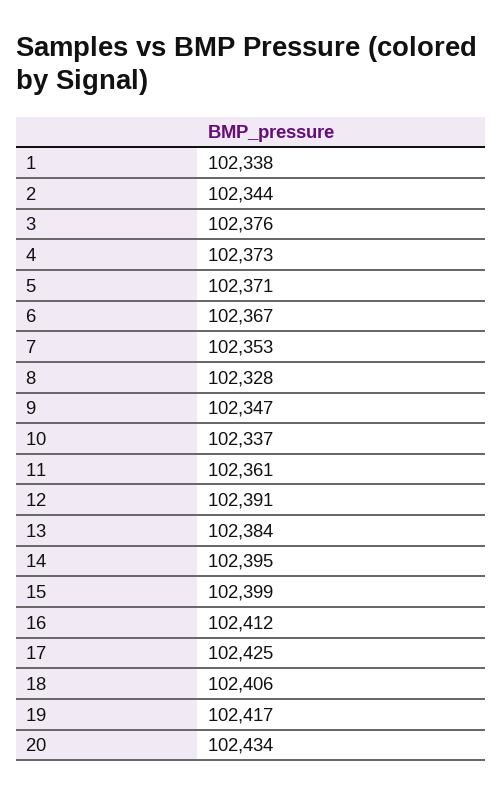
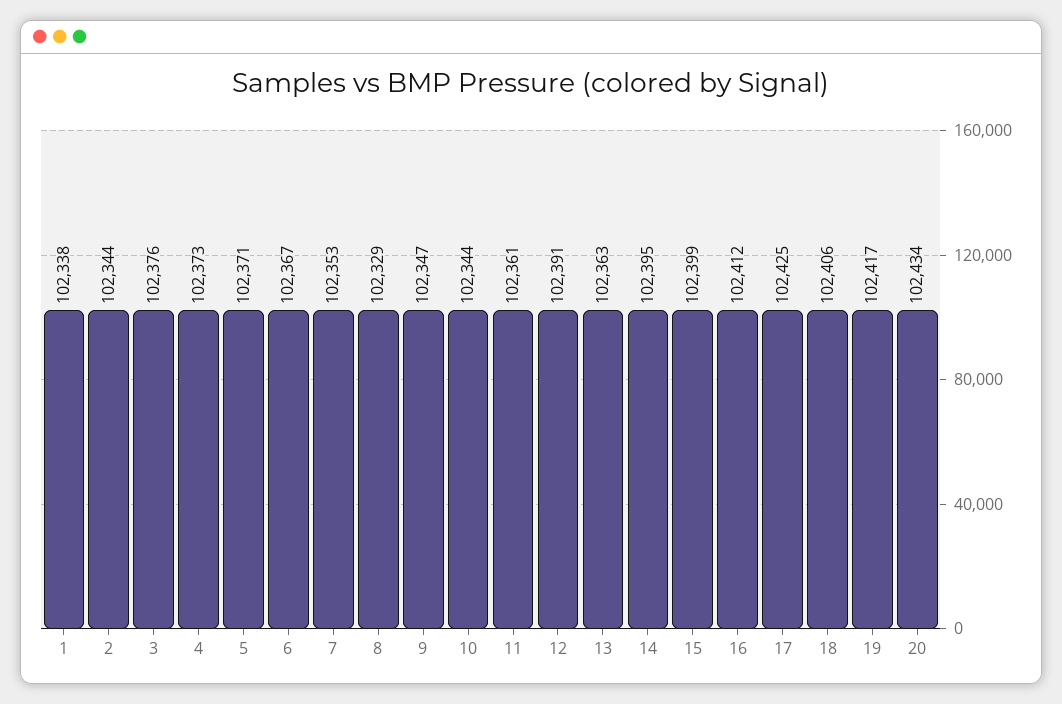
  {
    "1": 102338,
    "2": 102344,
    "3": 102376,
    "4": 102373,
    "5": 102371,
    "6": 102367,
    "7": 102353,
-   "8": 102328,
+   "8": 102329,
    "9": 102347,
-   "10": 102337,
+   "10": 102344,
    "11": 102361,
    "12": 102391,
-   "13": 102384,
+   "13": 102363,
    "14": 102395,
    "15": 102399,
    "16": 102412,
    "17": 102425,
    "18": 102406,
    "19": 102417,
    "20": 102434
  }

